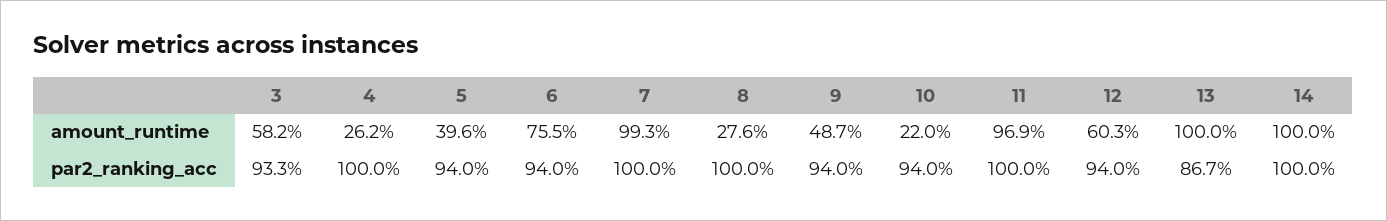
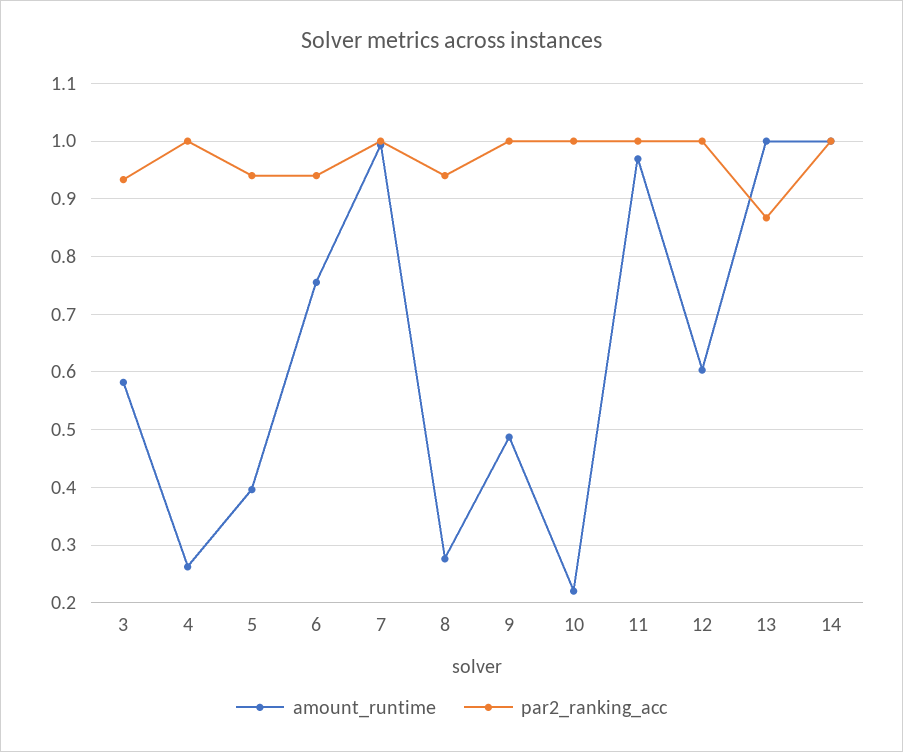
  {
    "amount_runtime": {
      "3": 0.582,
      "4": 0.262,
      "5": 0.396,
      "6": 0.755,
      "7": 0.993,
      "8": 0.276,
      "9": 0.487,
      "10": 0.22,
      "11": 0.969,
      "12": 0.603,
      "13": 1,
      "14": 1
    },
    "par2_ranking_acc": {
      "3": 0.933,
      "4": 1,
      "5": 0.94,
      "6": 0.94,
      "7": 1,
-     "8": 1,
+     "8": 0.94,
-     "9": 0.94,
+     "9": 1,
-     "10": 0.94,
+     "10": 1,
      "11": 1,
-     "12": 0.94,
+     "12": 1,
      "13": 0.867,
      "14": 1
    }
  }

